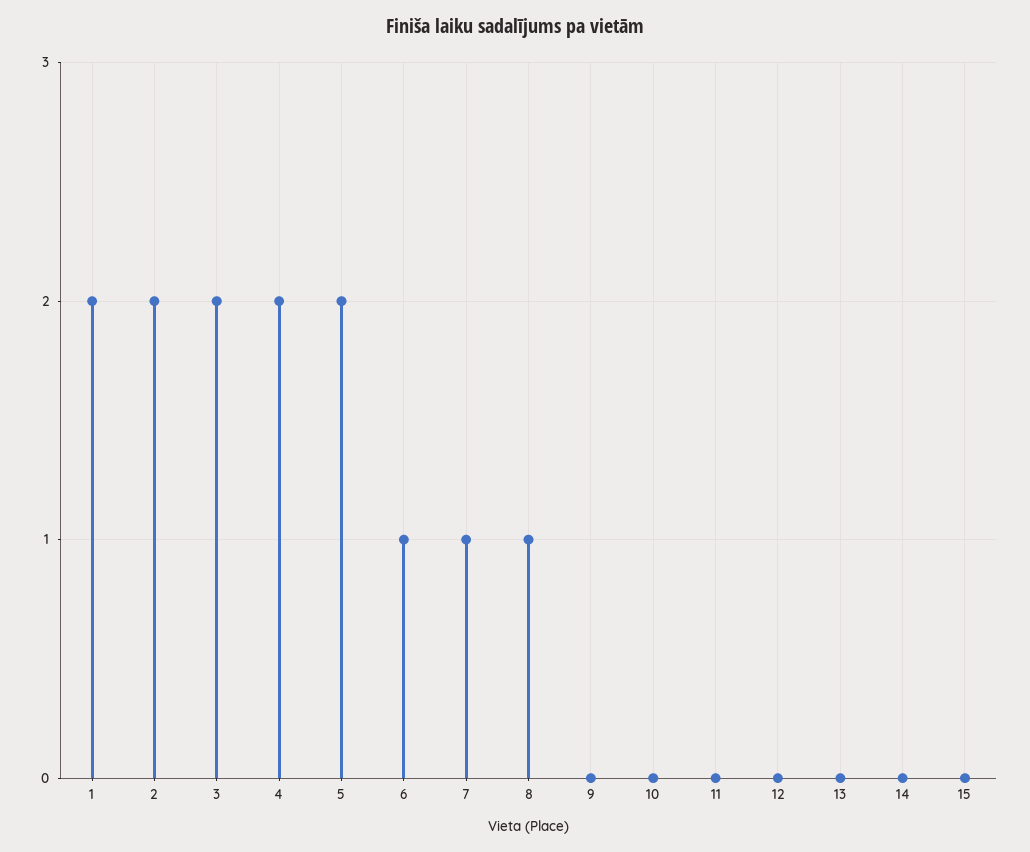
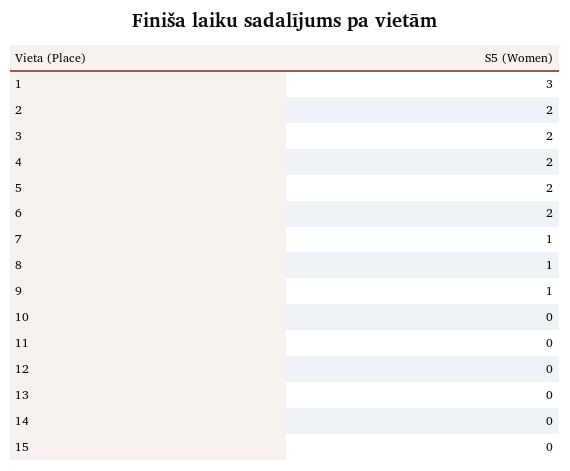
  {
-   "1": 2,
+   "1": 3,
    "2": 2,
    "3": 2,
    "4": 2,
    "5": 2,
-   "6": 1,
+   "6": 2,
    "7": 1,
    "8": 1,
-   "9": 0,
+   "9": 1,
    "10": 0,
    "11": 0,
    "12": 0,
    "13": 0,
    "14": 0,
    "15": 0
  }

